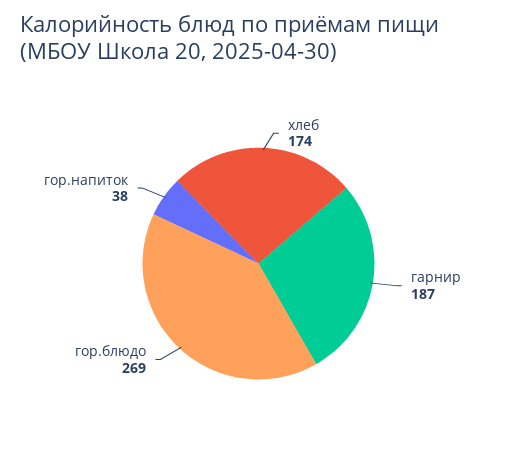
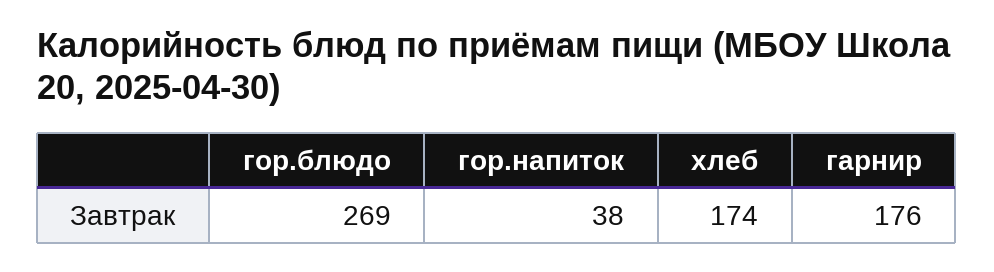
  {
    "хлеб": 174,
-   "гарнир": 187,
+   "гарнир": 176,
    "гор.блюдо": 269,
    "гор.напиток": 38
  }

